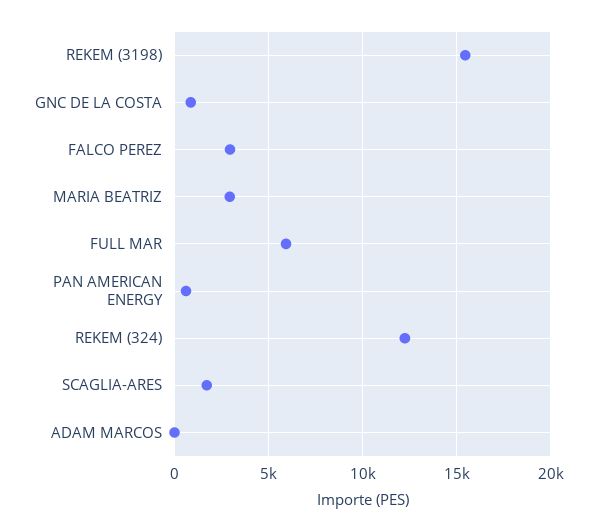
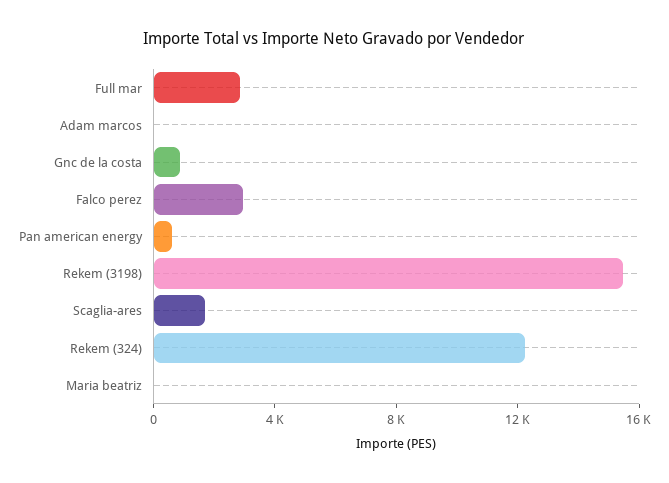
  {
    "REKEM (3198)": 15500,
    "GNC DE LA COSTA": 1000,
    "FALCO PEREZ": 3000,
-   "MARIA BEATRIZ": 3000,
+   "MARIA BEATRIZ": 0,
-   "FULL MAR": 6000,
+   "FULL MAR": 3000,
    "PAN AMERICAN ENERGY": 500,
    "REKEM (324)": 12000,
    "SCAGLIA-ARES": 1500,
    "ADAM MARCOS": 0
  }

